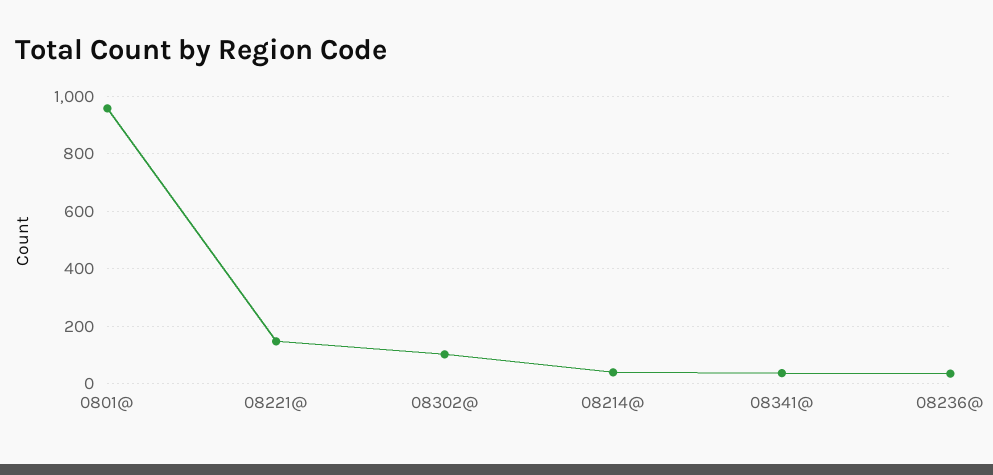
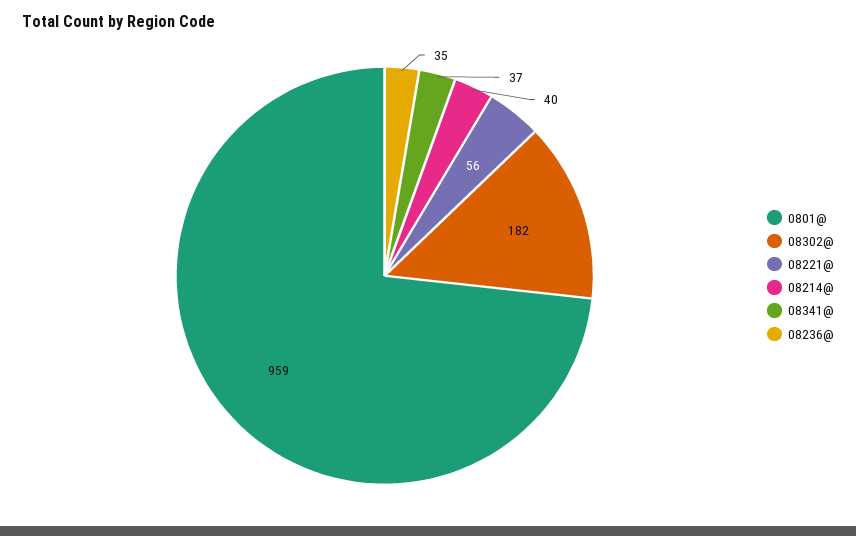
  {
    "0801@": 959,
-   "08221@": 150,
+   "08221@": 56,
-   "08302@": 100,
+   "08302@": 182,
    "08214@": 40,
    "08341@": 37,
    "08236@": 35
  }

